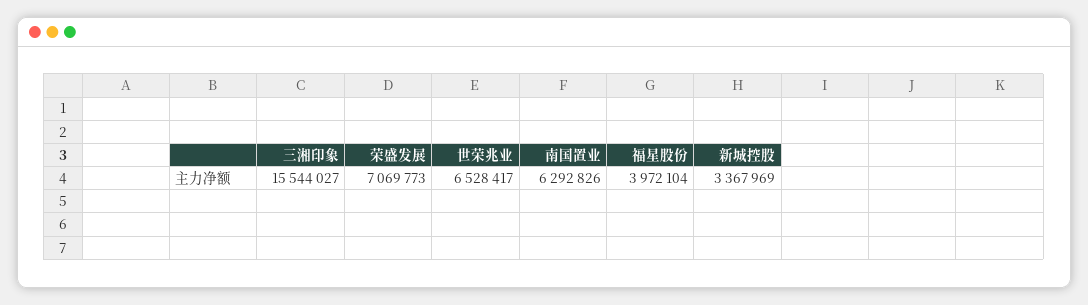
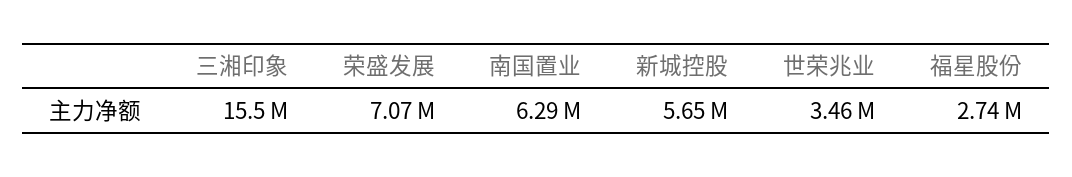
  {
    "三湘印象": 15544027,
    "荣盛发展": 7069773,
-   "世荣兆业": 6528417,
+   "世荣兆业": 3460000,
    "南国置业": 6292826,
-   "福星股份": 3972104,
+   "福星股份": 2740000,
-   "新城控股": 3367969
+   "新城控股": 5650000
  }

